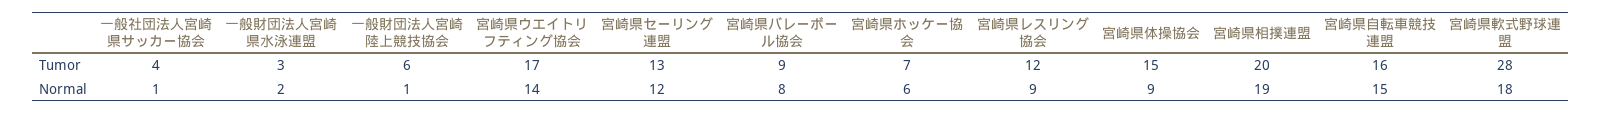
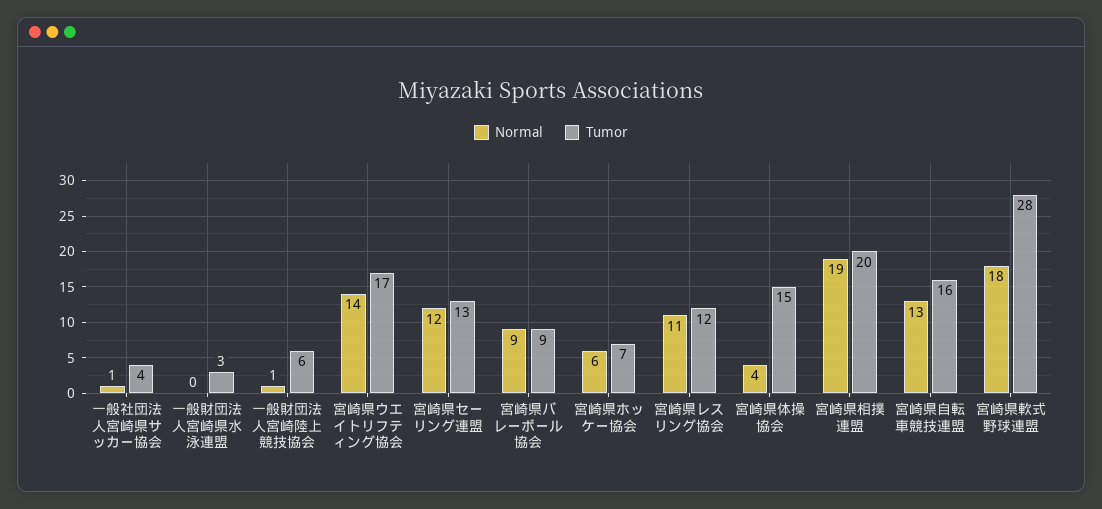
  {
    "Tumor": {
      "一般社団法人宮崎県サッカー協会": 4,
      "一般財団法人宮崎県水泳連盟": 3,
      "一般財団法人宮崎陸上競技協会": 6,
      "宮崎県ウエイトリフティング協会": 17,
      "宮崎県セーリング連盟": 13,
      "宮崎県バレーボール協会": 9,
      "宮崎県ホッケー協会": 7,
      "宮崎県レスリング協会": 12,
      "宮崎県体操協会": 15,
      "宮崎県相撲連盟": 20,
      "宮崎県自転車競技連盟": 16,
      "宮崎県軟式野球連盟": 28
    },
    "Normal": {
      "一般社団法人宮崎県サッカー協会": 1,
-     "一般財団法人宮崎県水泳連盟": 2,
+     "一般財団法人宮崎県水泳連盟": 0,
      "一般財団法人宮崎陸上競技協会": 1,
      "宮崎県ウエイトリフティング協会": 14,
      "宮崎県セーリング連盟": 12,
-     "宮崎県バレーボール協会": 8,
+     "宮崎県バレーボール協会": 9,
      "宮崎県ホッケー協会": 6,
-     "宮崎県レスリング協会": 9,
+     "宮崎県レスリング協会": 11,
-     "宮崎県体操協会": 9,
+     "宮崎県体操協会": 4,
      "宮崎県相撲連盟": 19,
-     "宮崎県自転車競技連盟": 15,
+     "宮崎県自転車競技連盟": 13,
      "宮崎県軟式野球連盟": 18
    }
  }

